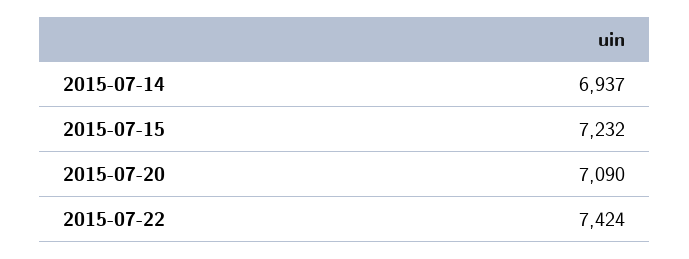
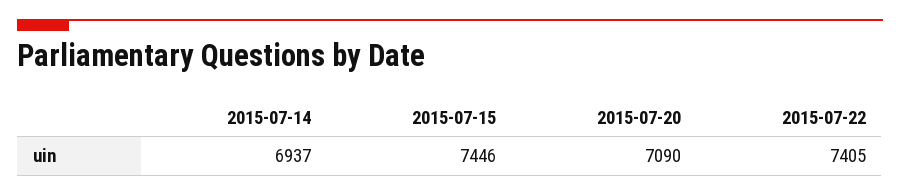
  {
    "2015-07-14": 6937,
-   "2015-07-15": 7232,
+   "2015-07-15": 7446,
    "2015-07-20": 7090,
-   "2015-07-22": 7424
+   "2015-07-22": 7405
  }

